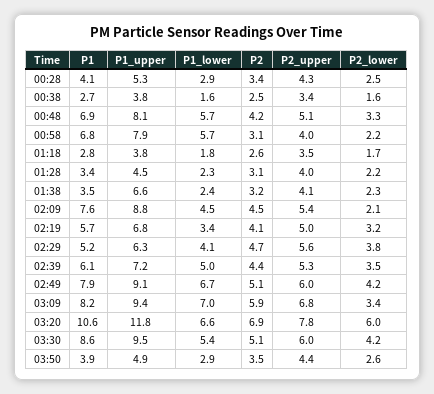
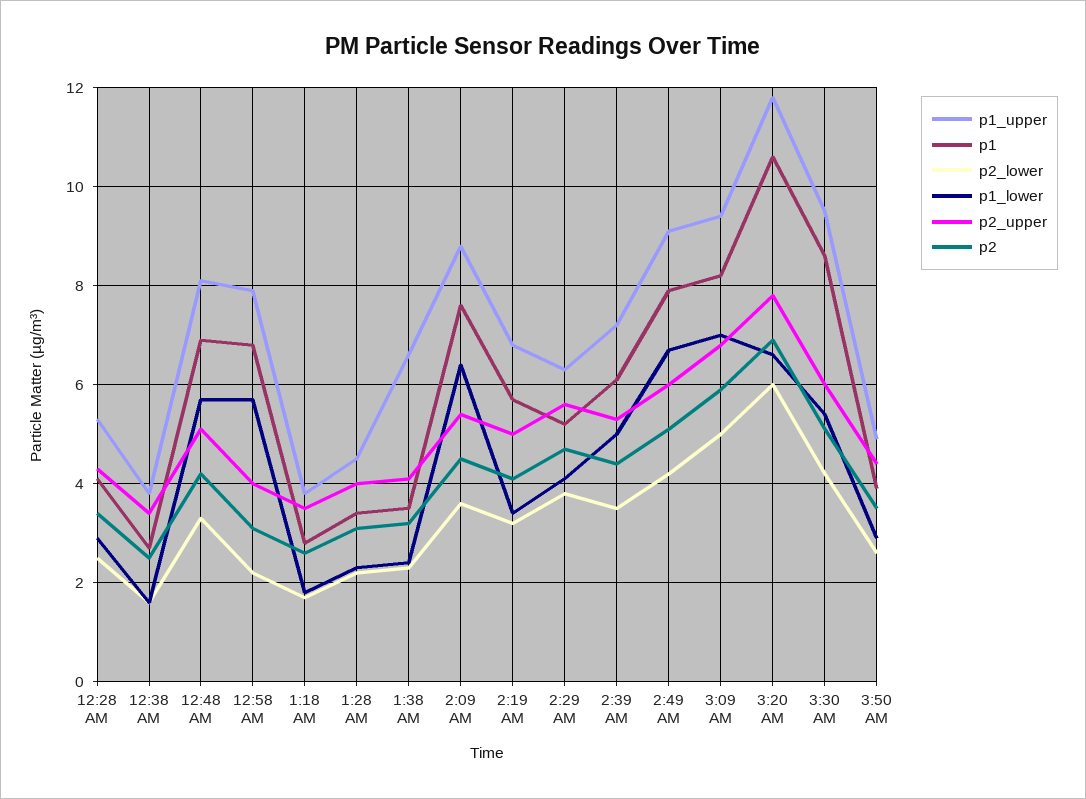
  {
    "P1": {
      "00:28": 4.1,
      "00:38": 2.7,
      "00:48": 6.9,
      "00:58": 6.8,
      "01:18": 2.8,
      "01:28": 3.4,
      "01:38": 3.5,
      "02:09": 7.6,
      "02:19": 5.7,
      "02:29": 5.2,
      "02:39": 6.1,
      "02:49": 7.9,
      "03:09": 8.2,
      "03:20": 10.6,
      "03:30": 8.6,
      "03:50": 3.9
    },
    "P1_upper": {
      "00:28": 5.3,
      "00:38": 3.8,
      "00:48": 8.1,
      "00:58": 7.9,
      "01:18": 3.8,
      "01:28": 4.5,
      "01:38": 6.6,
      "02:09": 8.8,
      "02:19": 6.8,
      "02:29": 6.3,
      "02:39": 7.2,
      "02:49": 9.1,
      "03:09": 9.4,
      "03:20": 11.8,
      "03:30": 9.5,
      "03:50": 4.9
    },
    "P1_lower": {
      "00:28": 2.9,
      "00:38": 1.6,
      "00:48": 5.7,
      "00:58": 5.7,
      "01:18": 1.8,
      "01:28": 2.3,
      "01:38": 2.4,
-     "02:09": 4.5,
+     "02:09": 6.5,
      "02:19": 3.4,
      "02:29": 4.1,
      "02:39": 5,
      "02:49": 6.7,
      "03:09": 7,
      "03:20": 6.6,
      "03:30": 5.4,
      "03:50": 2.9
    },
    "P2": {
      "00:28": 3.4,
      "00:38": 2.5,
      "00:48": 4.2,
      "00:58": 3.1,
      "01:18": 2.6,
      "01:28": 3.1,
      "01:38": 3.2,
      "02:09": 4.5,
      "02:19": 4.1,
      "02:29": 4.7,
      "02:39": 4.4,
      "02:49": 5.1,
      "03:09": 5.9,
      "03:20": 6.9,
      "03:30": 5.1,
      "03:50": 3.5
    },
    "P2_upper": {
      "00:28": 4.3,
      "00:38": 3.4,
      "00:48": 5.1,
      "00:58": 4,
      "01:18": 3.5,
      "01:28": 4,
      "01:38": 4.1,
      "02:09": 5.4,
      "02:19": 5,
      "02:29": 5.6,
      "02:39": 5.3,
      "02:49": 6,
      "03:09": 6.8,
      "03:20": 7.8,
      "03:30": 6,
      "03:50": 4.4
    },
    "P2_lower": {
      "00:28": 2.5,
      "00:38": 1.6,
      "00:48": 3.3,
      "00:58": 2.2,
      "01:18": 1.7,
      "01:28": 2.2,
      "01:38": 2.3,
-     "02:09": 2.1,
+     "02:09": 3.5,
      "02:19": 3.2,
      "02:29": 3.8,
      "02:39": 3.5,
      "02:49": 4.2,
-     "03:09": 3.4,
+     "03:09": 5,
      "03:20": 6,
      "03:30": 4.2,
      "03:50": 2.6
    }
  }

